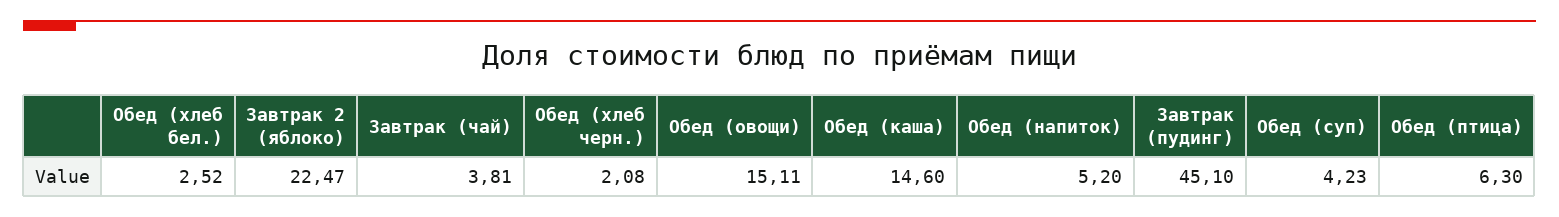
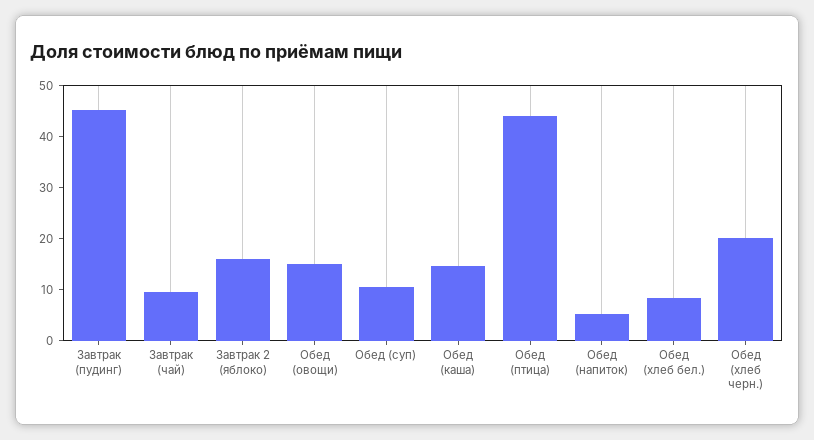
  {
-   "Обед (хлеб бел.)": 2.52,
+   "Обед (хлеб бел.)": 8,
-   "Завтрак 2 (яблоко)": 22.47,
+   "Завтрак 2 (яблоко)": 16,
-   "Завтрак (чай)": 3.81,
+   "Завтрак (чай)": 10,
-   "Обед (хлеб черн.)": 2.08,
+   "Обед (хлеб черн.)": 20,
    "Обед (овощи)": 15.11,
    "Обед (каша)": 14.6,
    "Обед (напиток)": 5.2,
    "Завтрак (пудинг)": 45.1,
-   "Обед (суп)": 4.23,
+   "Обед (суп)": 10,
-   "Обед (птица)": 6.3
+   "Обед (птица)": 44
  }

